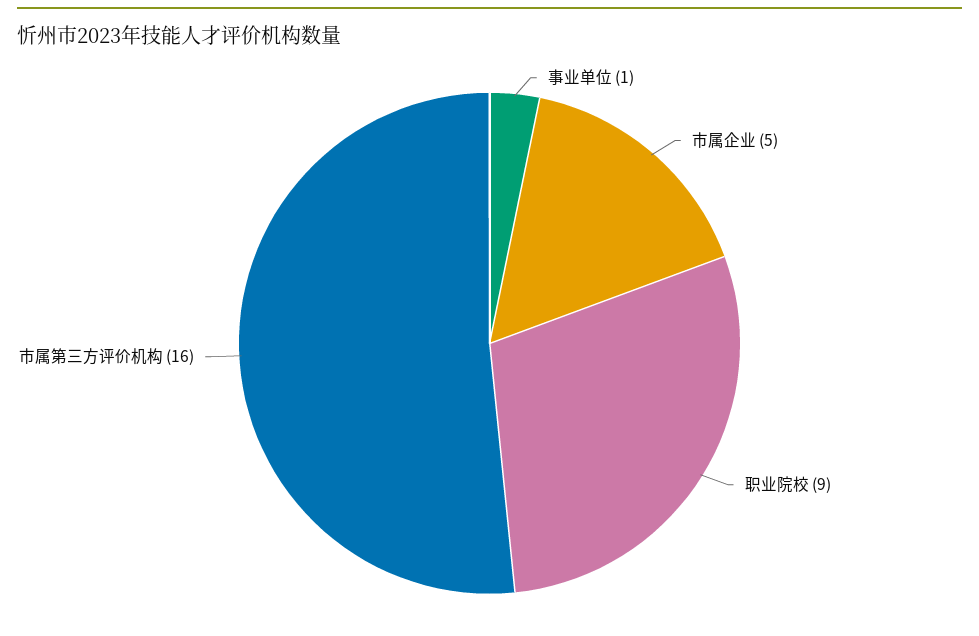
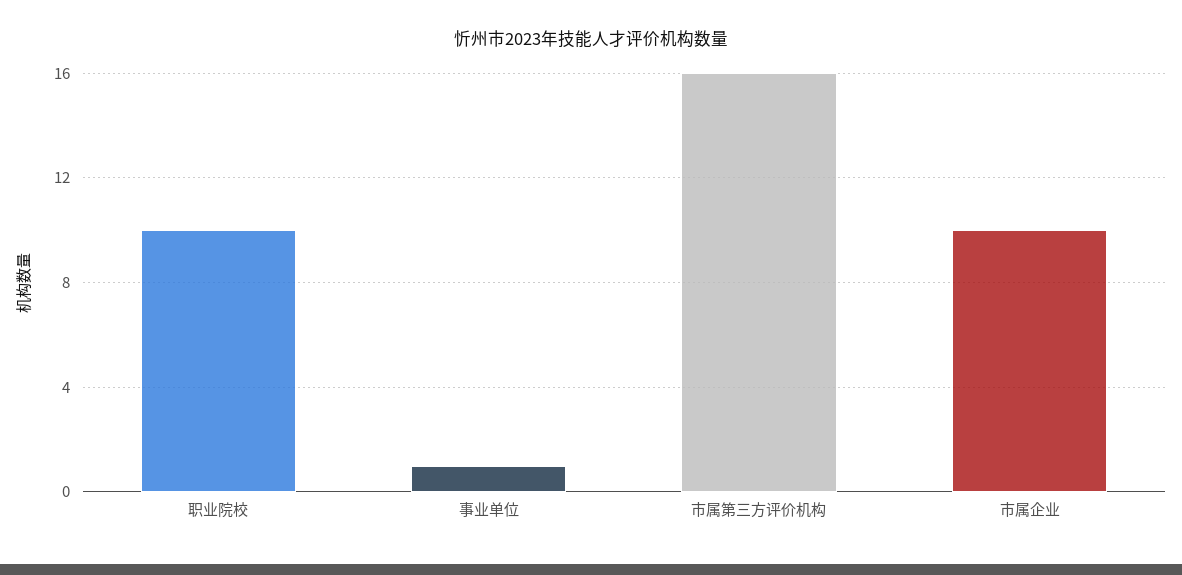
  {
    "事业单位": 1,
-   "市属企业": 5,
+   "市属企业": 10,
-   "职业院校": 9,
+   "职业院校": 10,
    "市属第三方评价机构": 16
  }

